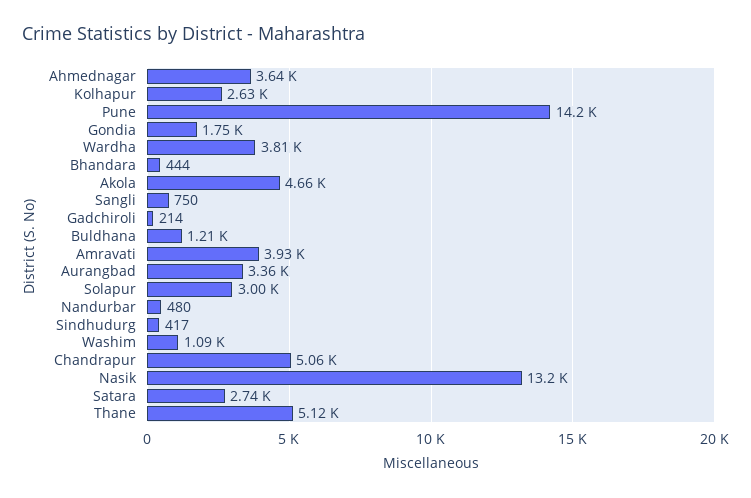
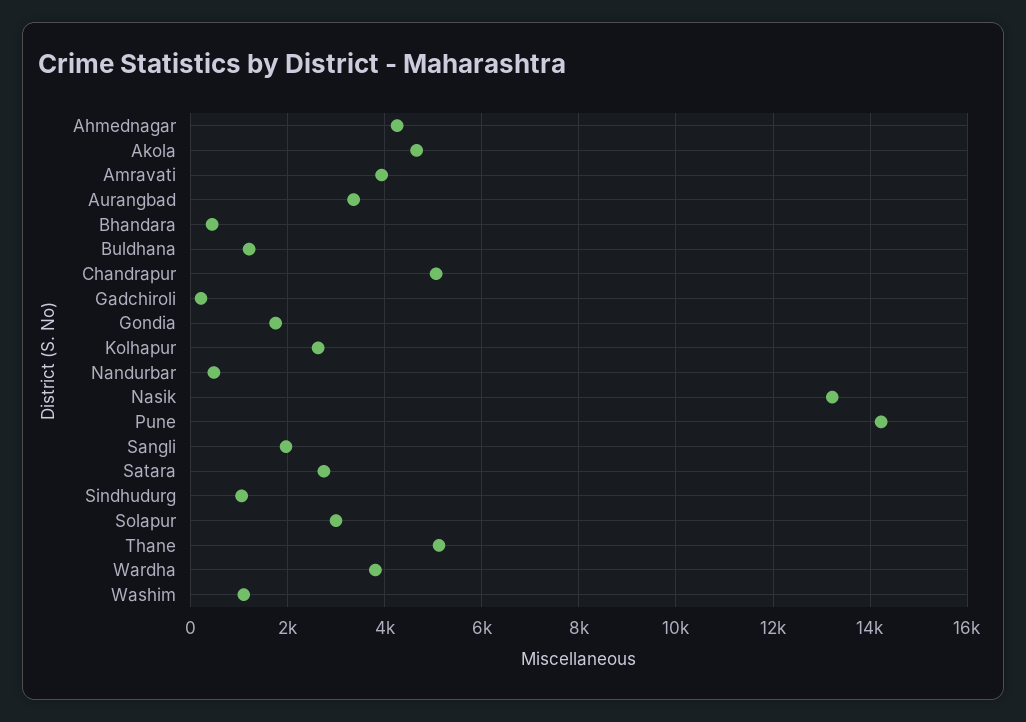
  {
-   "Ahmednagar": 3640,
+   "Ahmednagar": 4200,
    "Kolhapur": 2630,
    "Pune": 14200,
    "Gondia": 1750,
    "Wardha": 3810,
    "Bhandara": 444,
    "Akola": 4660,
-   "Sangli": 750,
+   "Sangli": 2000,
    "Gadchiroli": 214,
    "Buldhana": 1210,
    "Amravati": 3930,
    "Aurangbad": 3360,
    "Solapur": 3000,
    "Nandurbar": 480,
-   "Sindhudurg": 417,
+   "Sindhudurg": 1000,
    "Washim": 1090,
    "Chandrapur": 5060,
    "Nasik": 13200,
    "Satara": 2740,
    "Thane": 5120
  }

